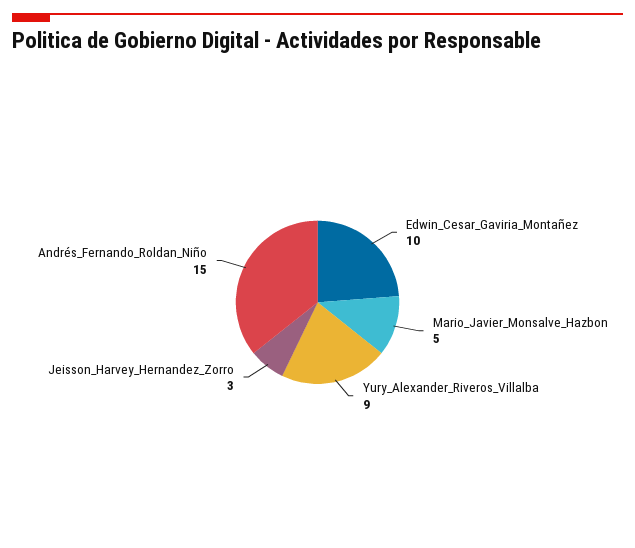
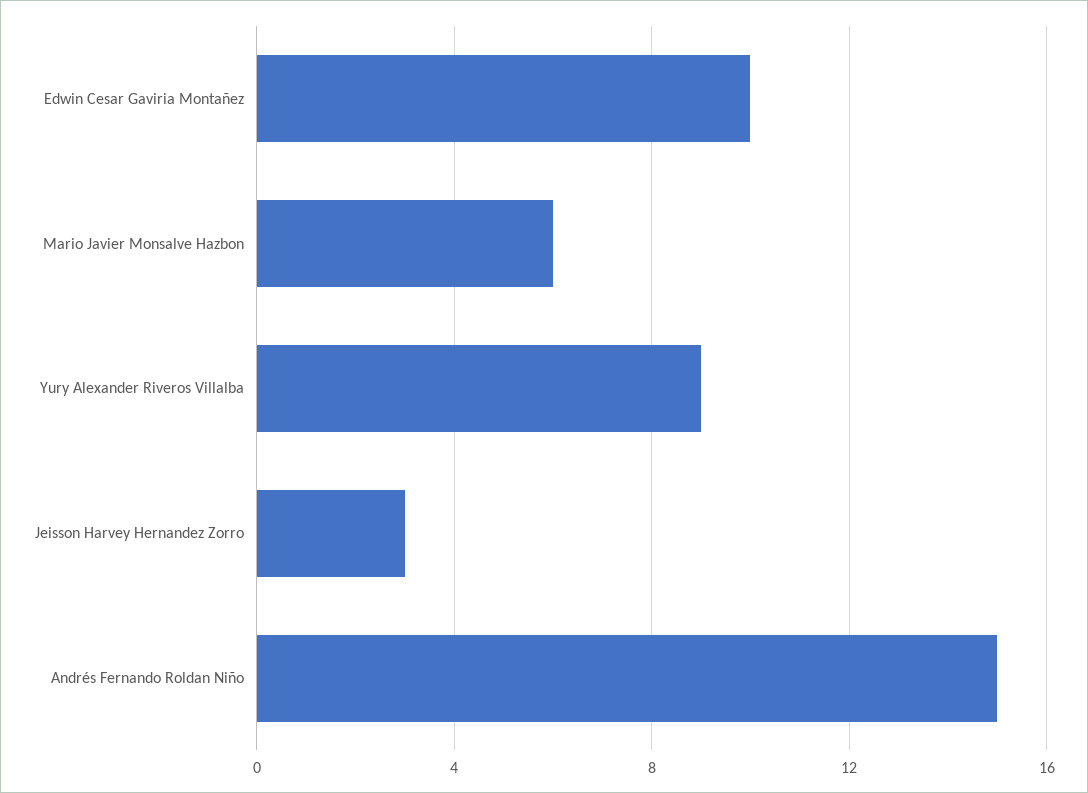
  {
    "Edwin_Cesar_Gaviria_Montañez": 10,
-   "Mario_Javier_Monsalve_Hazbon": 5,
+   "Mario_Javier_Monsalve_Hazbon": 6,
    "Yury_Alexander_Riveros_Villalba": 9,
    "Jeisson_Harvey_Hernandez_Zorro": 3,
    "Andrés_Fernando_Roldan_Niño": 15
  }

